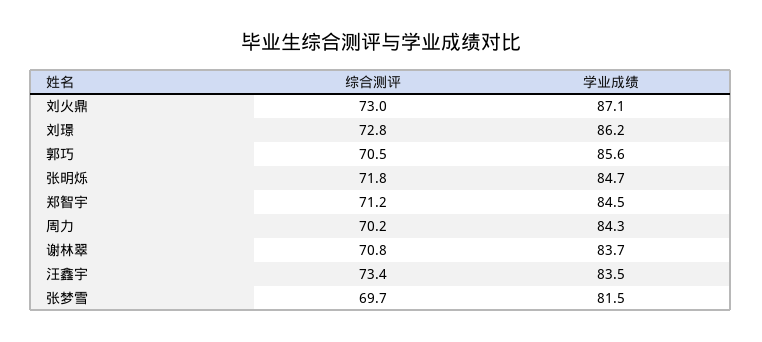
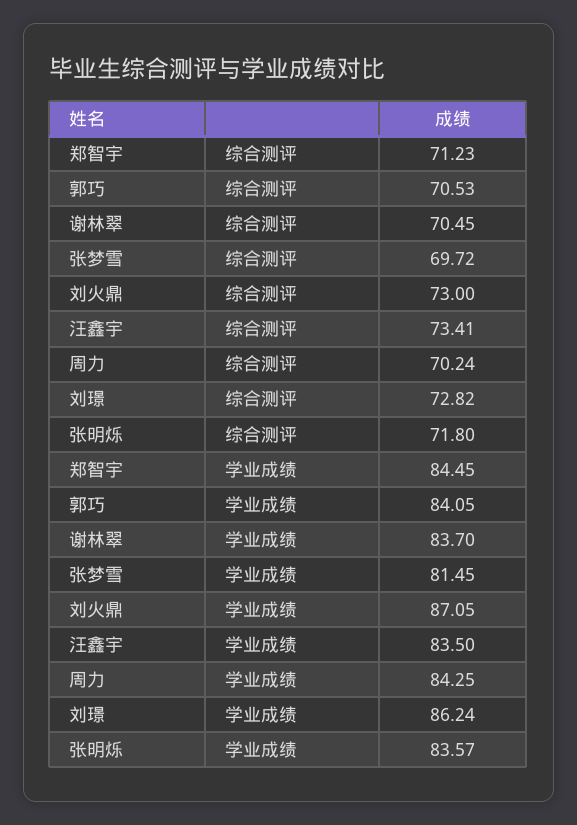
  {
    "综合测评": {
      "刘火鼎": 73,
      "刘璟": 72.82,
      "郭巧": 70.53,
      "张明烁": 71.8,
      "郑智宇": 71.23,
      "周力": 70.24,
-     "谢林翠": 70.8,
+     "谢林翠": 70.45,
      "汪鑫宇": 73.41,
      "张梦雪": 69.72
    },
    "学业成绩": {
      "刘火鼎": 87.05,
      "刘璟": 86.24,
-     "郭巧": 85.6,
+     "郭巧": 84.05,
-     "张明烁": 84.7,
+     "张明烁": 83.57,
      "郑智宇": 84.45,
      "周力": 84.25,
      "谢林翠": 83.7,
      "汪鑫宇": 83.5,
      "张梦雪": 81.45
    }
  }

